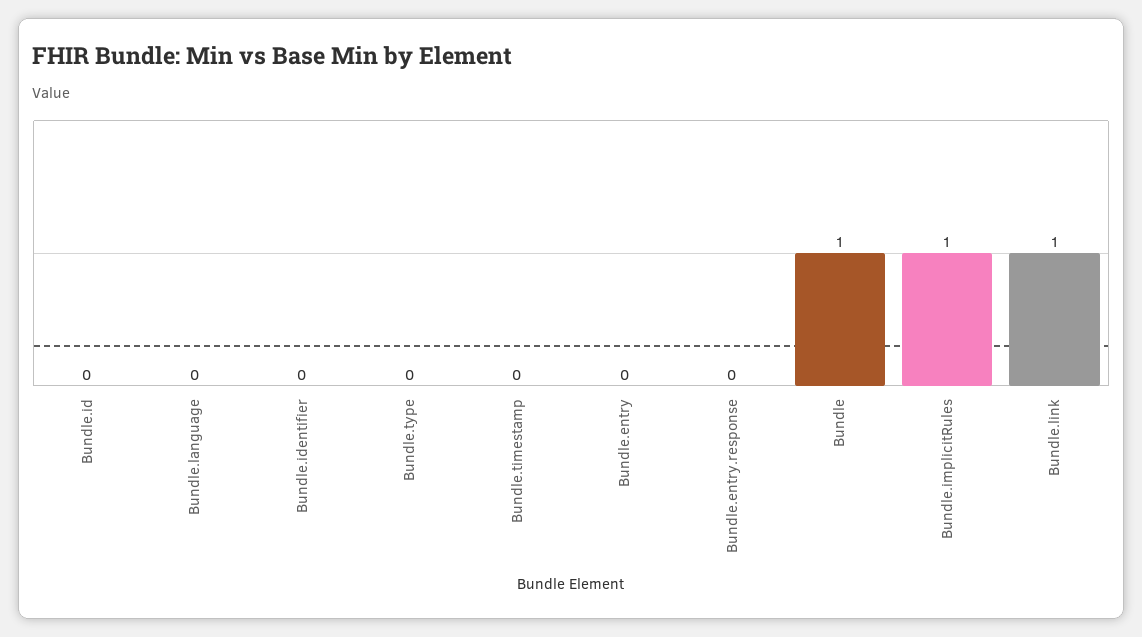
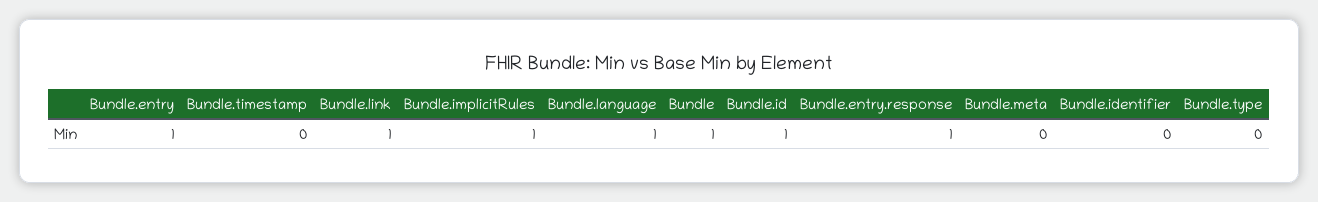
  {
-   "Bundle.id": 0,
+   "Bundle.id": 1,
-   "Bundle.language": 0,
+   "Bundle.language": 1,
    "Bundle.identifier": 0,
    "Bundle.type": 0,
    "Bundle.timestamp": 0,
-   "Bundle.entry": 0,
+   "Bundle.entry": 1,
-   "Bundle.entry.response": 0,
+   "Bundle.entry.response": 1,
    "Bundle": 1,
    "Bundle.implicitRules": 1,
-   "Bundle.link": 1
+   "Bundle.link": 1,
+   "Bundle.meta": 0
  }

